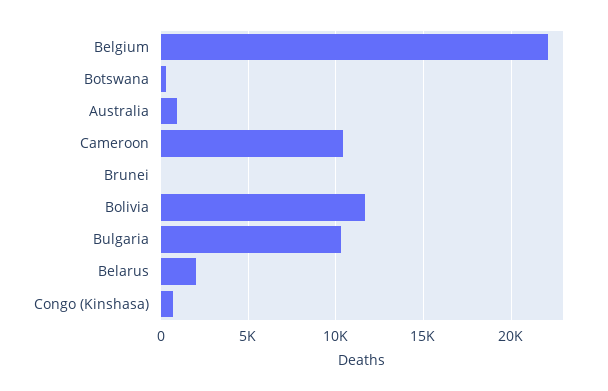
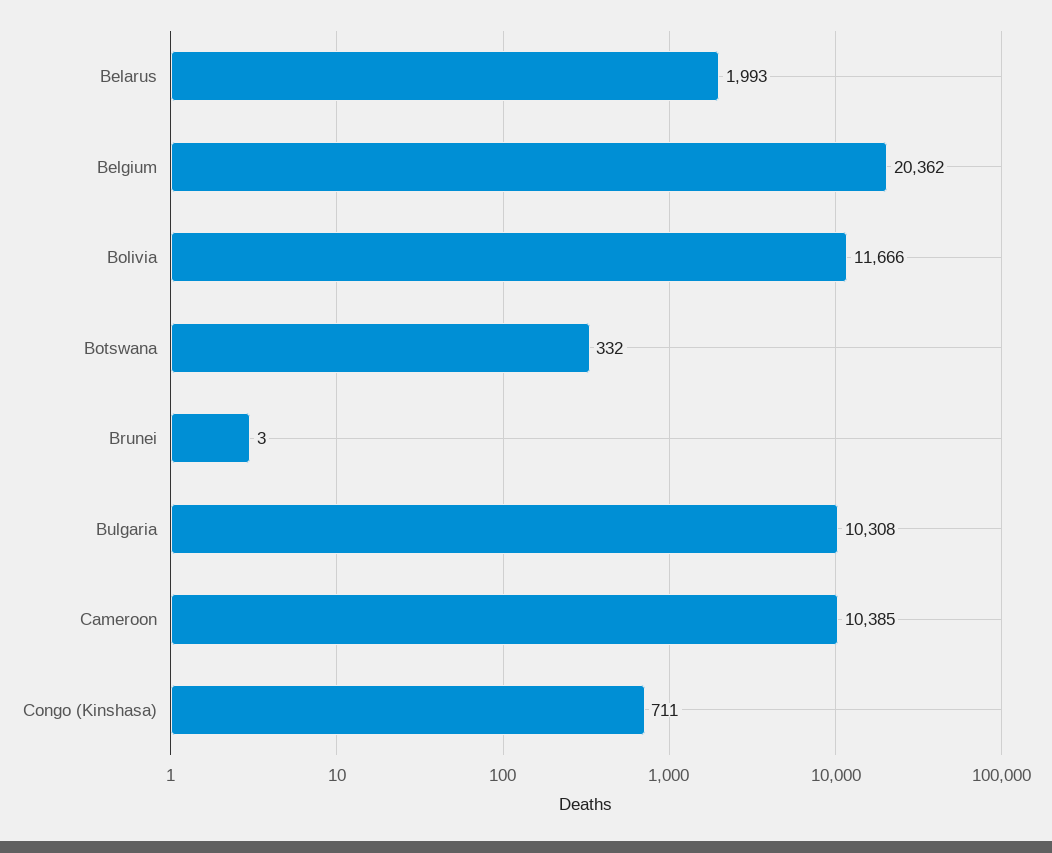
  {
-   "Belgium": 22000,
+   "Belgium": 20362,
    "Botswana": 332,
-   "Australia": 1000,
    "Cameroon": 10385,
    "Brunei": 3,
    "Bolivia": 11666,
    "Bulgaria": 10308,
    "Belarus": 1993,
    "Congo (Kinshasa)": 711
  }

